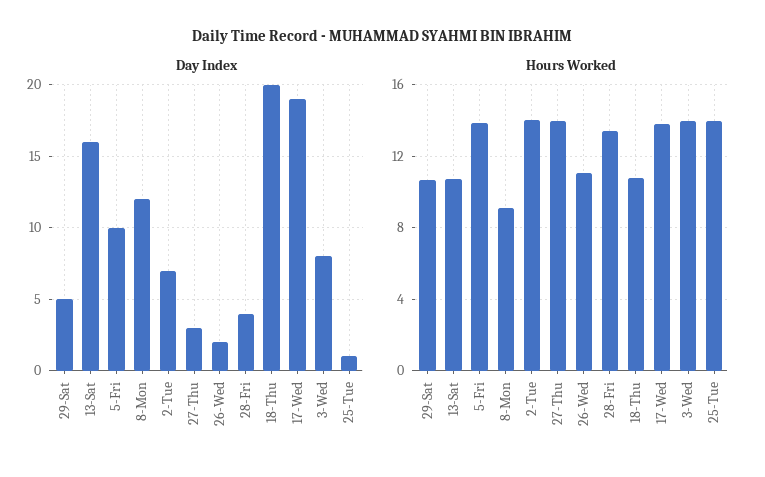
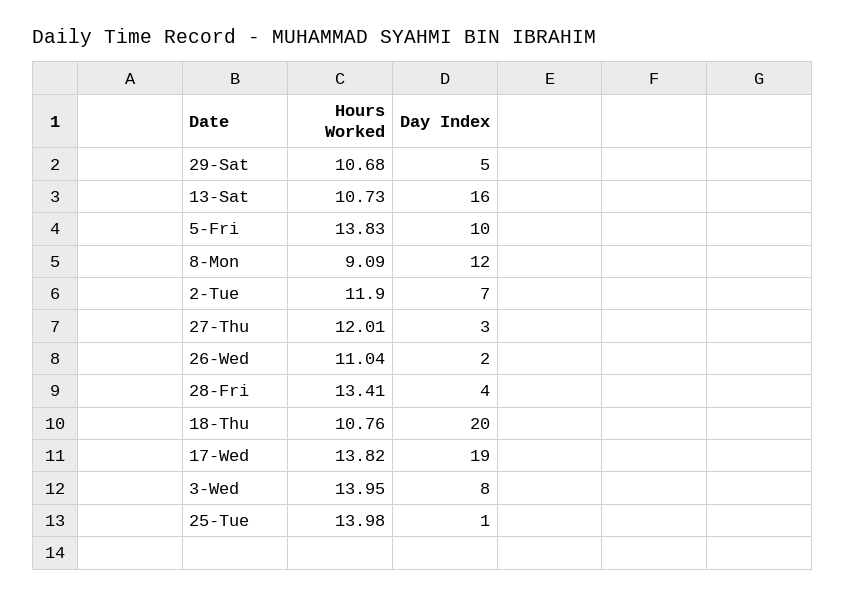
  {
    "Day Index": {
      "29-Sat": 5,
      "13-Sat": 16,
      "5-Fri": 10,
      "8-Mon": 12,
      "2-Tue": 7,
      "27-Thu": 3,
      "26-Wed": 2,
      "28-Fri": 4,
      "18-Thu": 20,
      "17-Wed": 19,
      "3-Wed": 8,
      "25-Tue": 1
    },
    "Hours Worked": {
      "29-Sat": 10.68,
      "13-Sat": 10.73,
      "5-Fri": 13.83,
      "8-Mon": 9.09,
-     "2-Tue": 14,
+     "2-Tue": 11.9,
-     "27-Thu": 14,
+     "27-Thu": 12.01,
      "26-Wed": 11.04,
      "28-Fri": 13.41,
      "18-Thu": 10.76,
      "17-Wed": 13.82,
      "3-Wed": 13.95,
      "25-Tue": 13.98
    }
  }

